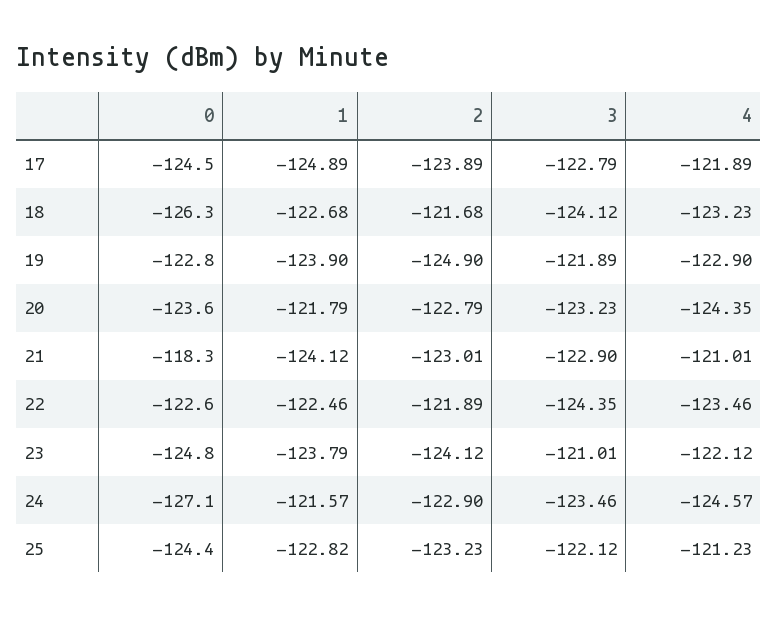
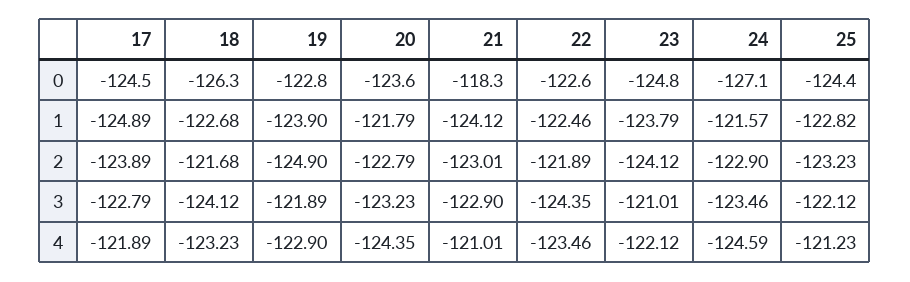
  {
    "0": {
      "17": -124.5,
      "18": -126.3,
      "19": -122.8,
      "20": -123.6,
      "21": -118.3,
      "22": -122.6,
      "23": -124.8,
      "24": -127.1,
      "25": -124.4
    },
    "1": {
      "17": -124.89,
      "18": -122.68,
      "19": -123.9,
      "20": -121.79,
      "21": -124.12,
      "22": -122.46,
      "23": -123.79,
      "24": -121.57,
      "25": -122.82
    },
    "2": {
      "17": -123.89,
      "18": -121.68,
      "19": -124.9,
      "20": -122.79,
      "21": -123.01,
      "22": -121.89,
      "23": -124.12,
      "24": -122.9,
      "25": -123.23
    },
    "3": {
      "17": -122.79,
      "18": -124.12,
      "19": -121.89,
      "20": -123.23,
      "21": -122.9,
      "22": -124.35,
      "23": -121.01,
      "24": -123.46,
      "25": -122.12
    },
    "4": {
      "17": -121.89,
      "18": -123.23,
      "19": -122.9,
      "20": -124.35,
      "21": -121.01,
      "22": -123.46,
      "23": -122.12,
-     "24": -124.57,
+     "24": -124.59,
      "25": -121.23
    }
  }

